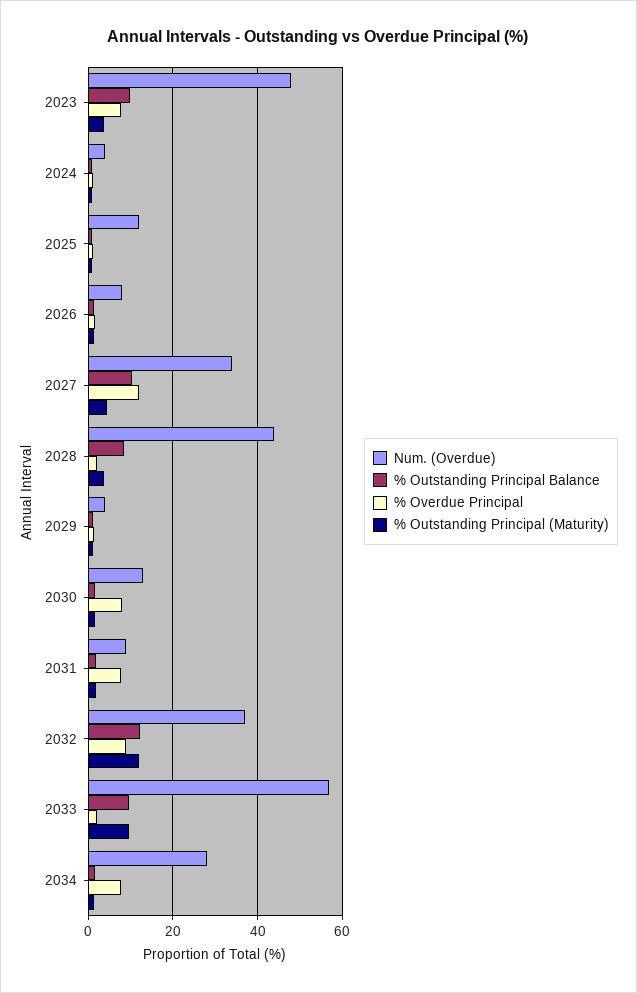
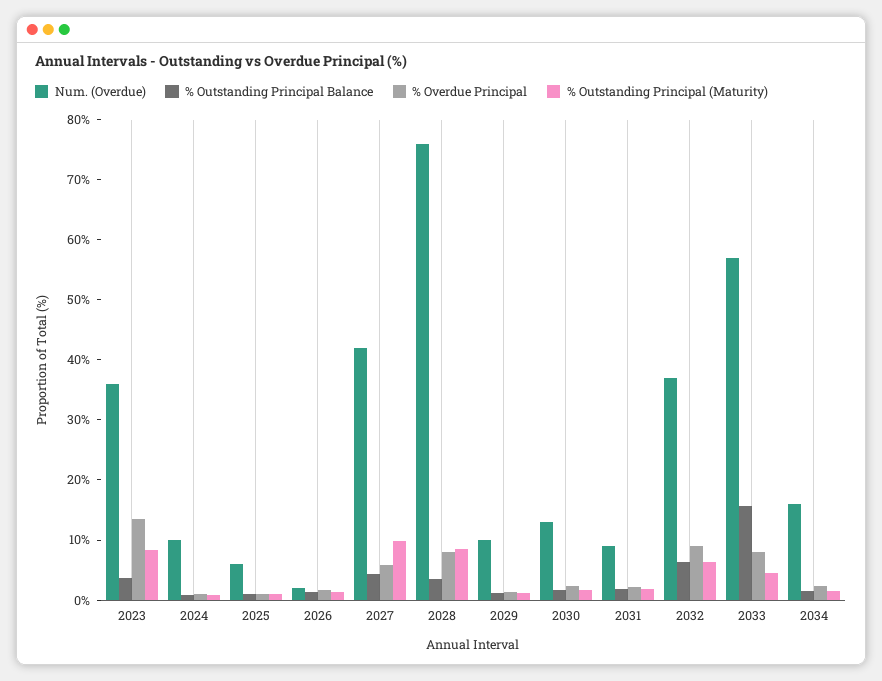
  {
    "Num. (Overdue)": {
-     "2023": 48,
+     "2023": 36,
-     "2024": 4,
+     "2024": 10,
-     "2025": 12,
+     "2025": 6,
-     "2026": 8,
+     "2026": 2,
-     "2027": 34,
+     "2027": 42,
-     "2028": 44,
+     "2028": 76,
-     "2029": 4,
+     "2029": 10,
      "2030": 14,
      "2031": 10,
      "2032": 38,
      "2033": 58,
-     "2034": 28
+     "2034": 16
    },
    "% Outstanding Principal Balance": {
-     "2023": 10,
+     "2023": 4,
      "2024": 0,
      "2025": 0,
      "2026": 2,
-     "2027": 10,
+     "2027": 4,
-     "2028": 8,
+     "2028": 4,
      "2029": 2,
      "2030": 2,
      "2031": 2,
-     "2032": 12,
+     "2032": 6,
-     "2033": 10,
+     "2033": 16,
      "2034": 2
    },
    "% Overdue Principal": {
-     "2023": 8,
+     "2023": 14,
      "2024": 2,
      "2025": 2,
      "2026": 2,
-     "2027": 12,
+     "2027": 6,
-     "2028": 2,
+     "2028": 8,
      "2029": 2,
-     "2030": 8,
+     "2030": 2,
-     "2031": 8,
+     "2031": 2,
      "2032": 10,
-     "2033": 2,
+     "2033": 8,
-     "2034": 8
+     "2034": 2
    },
    "% Outstanding Principal (Maturity)": {
-     "2023": 4,
+     "2023": 8,
      "2024": 0,
      "2025": 0,
      "2026": 2,
-     "2027": 4,
+     "2027": 10,
-     "2028": 4,
+     "2028": 8,
      "2029": 2,
      "2030": 2,
      "2031": 2,
-     "2032": 12,
+     "2032": 6,
-     "2033": 10,
+     "2033": 4,
      "2034": 2
    }
  }

